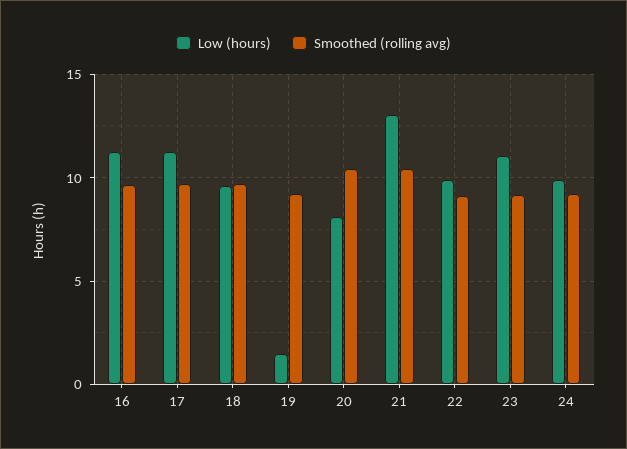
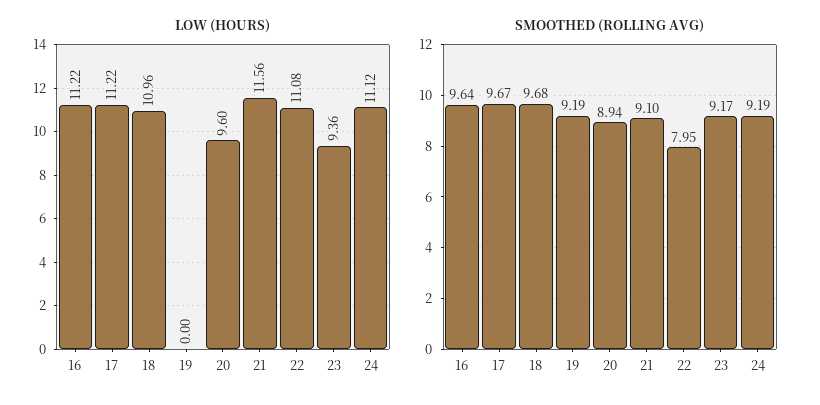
  {
    "Low (hours)": {
      "16": 11.22,
      "17": 11.22,
-     "18": 9.5,
+     "18": 10.96,
-     "19": 1.5,
+     "19": 0,
-     "20": 8,
+     "20": 9.6,
-     "21": 13,
+     "21": 11.56,
-     "22": 10,
+     "22": 11.08,
-     "23": 11,
+     "23": 9.36,
-     "24": 10
+     "24": 11.12
    },
    "Smoothed (rolling avg)": {
      "16": 9.64,
      "17": 9.67,
      "18": 9.68,
      "19": 9.19,
-     "20": 10.5,
+     "20": 8.94,
-     "21": 10.5,
+     "21": 9.1,
-     "22": 9,
+     "22": 7.95,
      "23": 9.17,
      "24": 9.19
    }
  }

